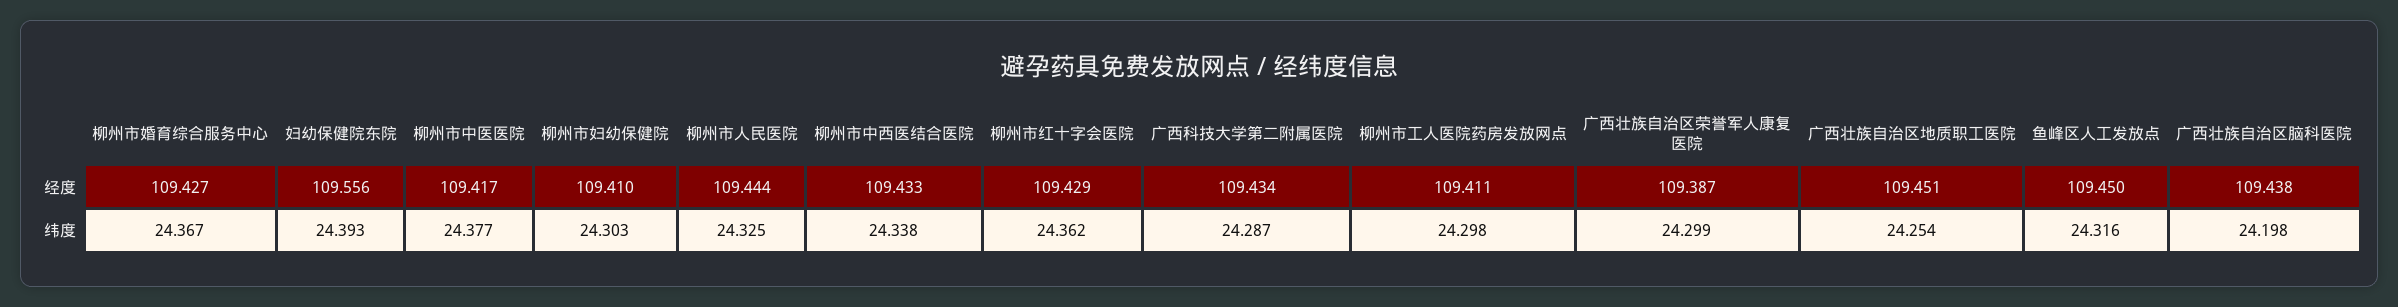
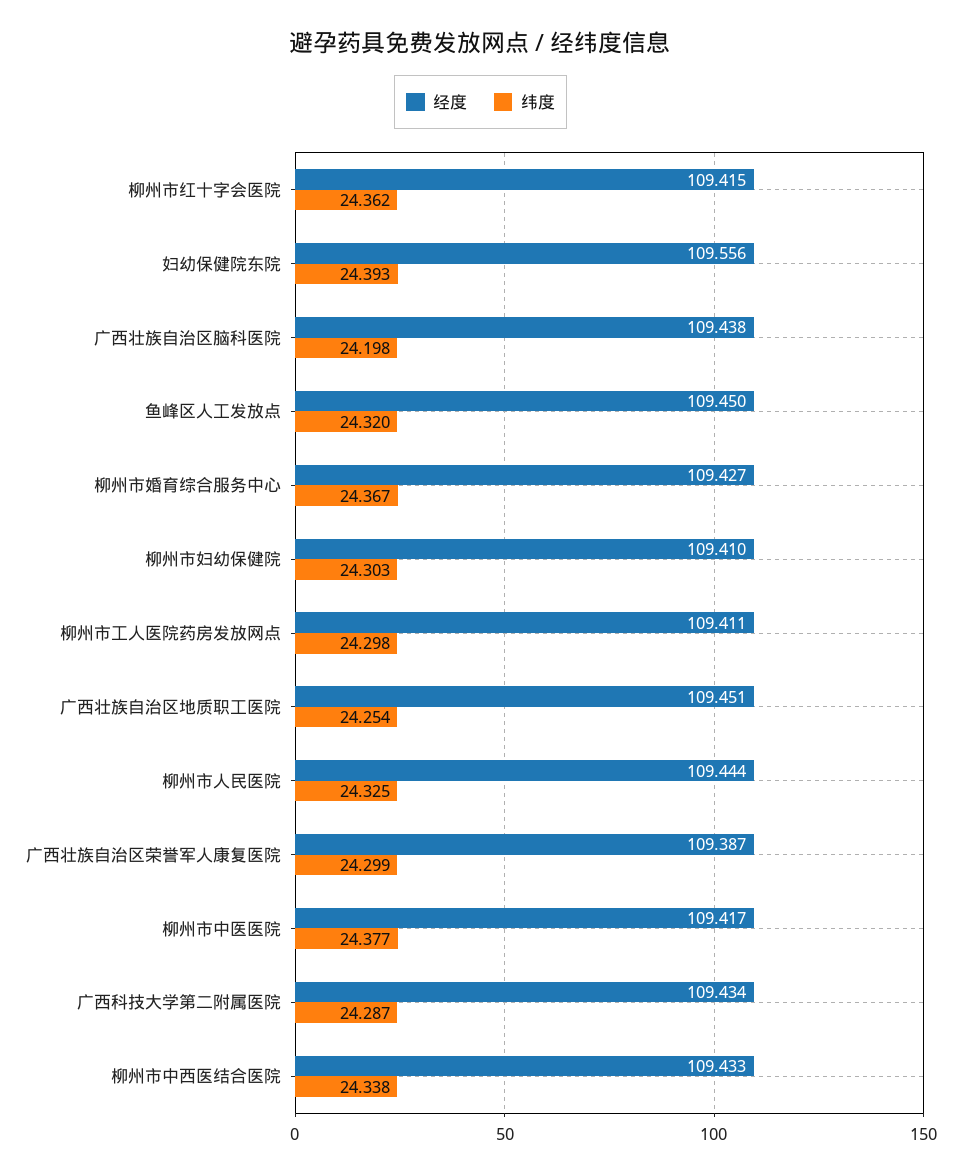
  {
    "经度": {
      "柳州市婚育综合服务中心": 109.427,
      "妇幼保健院东院": 109.556,
      "柳州市中医医院": 109.417,
      "柳州市妇幼保健院": 109.41,
      "柳州市人民医院": 109.444,
      "柳州市中西医结合医院": 109.433,
-     "柳州市红十字会医院": 109.429,
+     "柳州市红十字会医院": 109.415,
      "广西科技大学第二附属医院": 109.434,
      "柳州市工人医院药房发放网点": 109.411,
      "广西壮族自治区荣誉军人康复医院": 109.387,
      "广西壮族自治区地质职工医院": 109.451,
      "鱼峰区人工发放点": 109.45,
      "广西壮族自治区脑科医院": 109.438
    },
    "纬度": {
      "柳州市婚育综合服务中心": 24.367,
      "妇幼保健院东院": 24.393,
      "柳州市中医医院": 24.377,
      "柳州市妇幼保健院": 24.303,
      "柳州市人民医院": 24.325,
      "柳州市中西医结合医院": 24.338,
      "柳州市红十字会医院": 24.362,
      "广西科技大学第二附属医院": 24.287,
      "柳州市工人医院药房发放网点": 24.298,
      "广西壮族自治区荣誉军人康复医院": 24.299,
      "广西壮族自治区地质职工医院": 24.254,
-     "鱼峰区人工发放点": 24.316,
+     "鱼峰区人工发放点": 24.32,
      "广西壮族自治区脑科医院": 24.198
    }
  }

